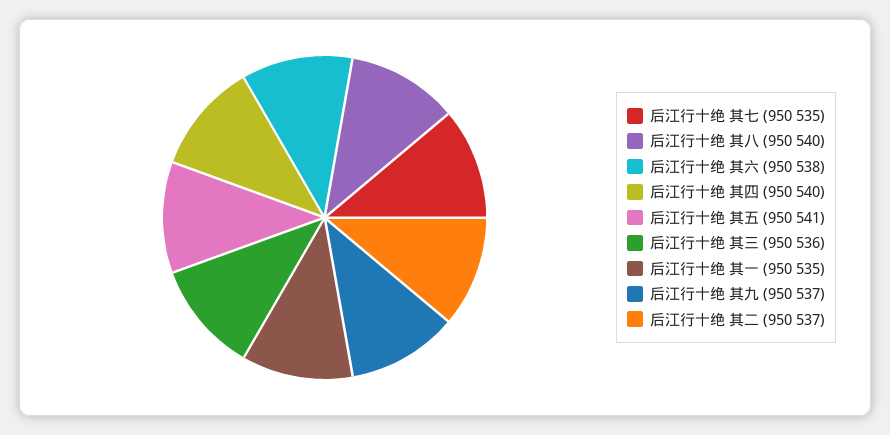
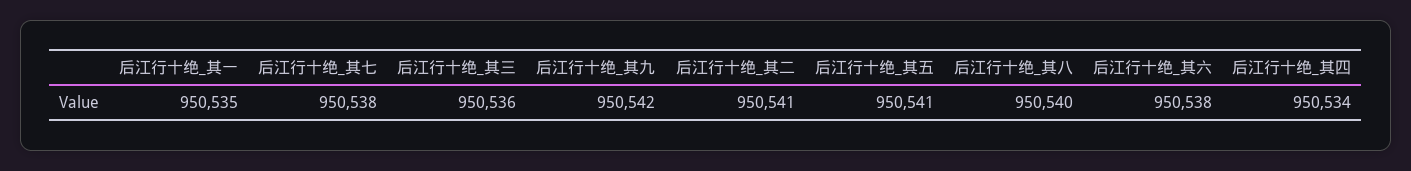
  {
-   "后江行十绝 其七": 950535,
+   "后江行十绝 其七": 950538,
    "后江行十绝 其八": 950540,
    "后江行十绝 其六": 950538,
-   "后江行十绝 其四": 950540,
+   "后江行十绝 其四": 950534,
    "后江行十绝 其五": 950541,
    "后江行十绝 其三": 950536,
    "后江行十绝 其一": 950535,
-   "后江行十绝 其九": 950537,
+   "后江行十绝 其九": 950542,
-   "后江行十绝 其二": 950537
+   "后江行十绝 其二": 950541
  }

